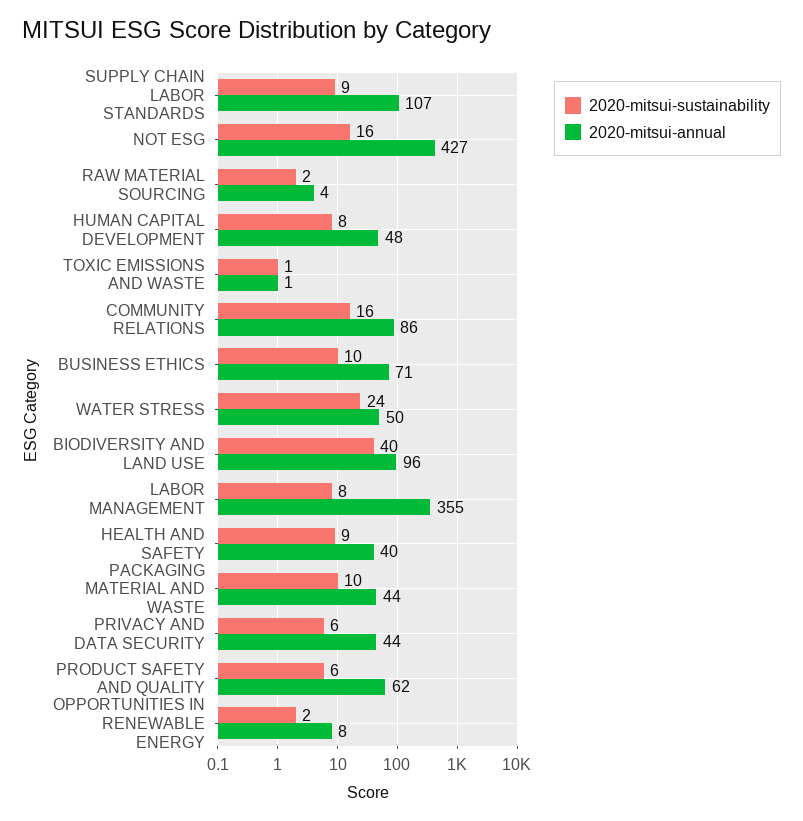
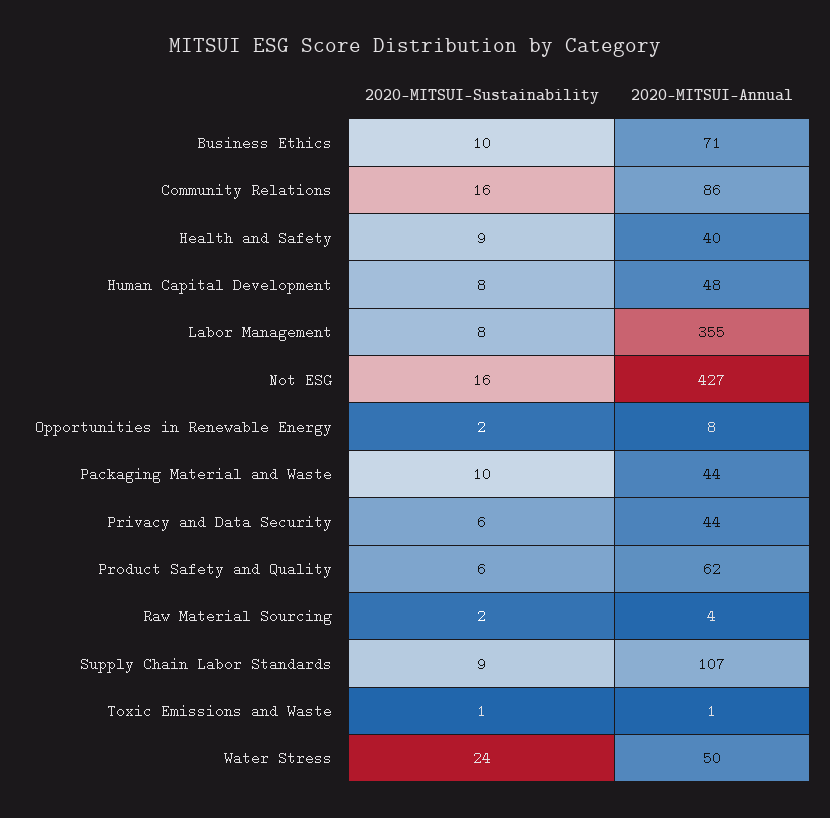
  {
    "2020-mitsui-sustainability": {
      "SUPPLY CHAIN LABOR STANDARDS": 9,
      "NOT ESG": 16,
      "RAW MATERIAL SOURCING": 2,
      "HUMAN CAPITAL DEVELOPMENT": 8,
      "TOXIC EMISSIONS AND WASTE": 1,
      "COMMUNITY RELATIONS": 16,
      "BUSINESS ETHICS": 10,
      "WATER STRESS": 24,
-     "BIODIVERSITY AND LAND USE": 40,
      "LABOR MANAGEMENT": 8,
      "HEALTH AND SAFETY": 9,
      "PACKAGING MATERIAL AND WASTE": 10,
      "PRIVACY AND DATA SECURITY": 6,
      "PRODUCT SAFETY AND QUALITY": 6,
      "OPPORTUNITIES IN RENEWABLE ENERGY": 2
    },
    "2020-mitsui-annual": {
      "SUPPLY CHAIN LABOR STANDARDS": 107,
      "NOT ESG": 427,
      "RAW MATERIAL SOURCING": 4,
      "HUMAN CAPITAL DEVELOPMENT": 48,
      "TOXIC EMISSIONS AND WASTE": 1,
      "COMMUNITY RELATIONS": 86,
      "BUSINESS ETHICS": 71,
      "WATER STRESS": 50,
-     "BIODIVERSITY AND LAND USE": 96,
      "LABOR MANAGEMENT": 355,
      "HEALTH AND SAFETY": 40,
      "PACKAGING MATERIAL AND WASTE": 44,
      "PRIVACY AND DATA SECURITY": 44,
      "PRODUCT SAFETY AND QUALITY": 62,
      "OPPORTUNITIES IN RENEWABLE ENERGY": 8
    }
  }

